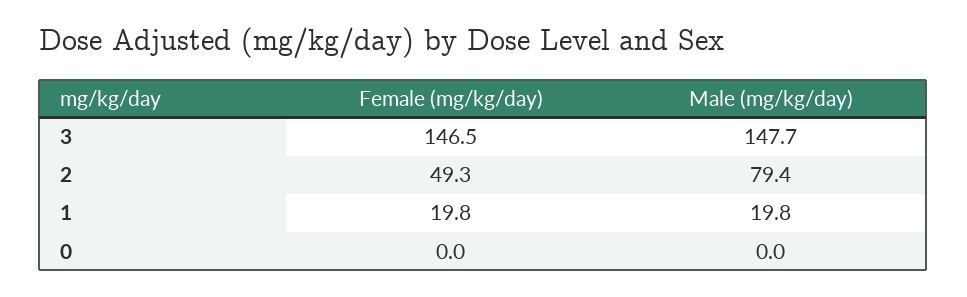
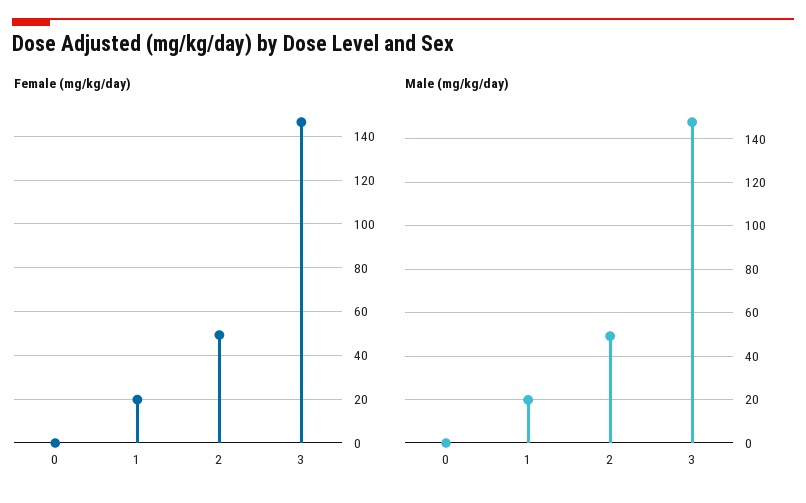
  {
    "Female (mg/kg/day)": {
      "3": 146.5,
      "2": 49.3,
      "1": 19.8,
      "0": 0
    },
    "Male (mg/kg/day)": {
      "3": 147.7,
-     "2": 79.4,
+     "2": 50,
      "1": 19.8,
      "0": 0
    }
  }

